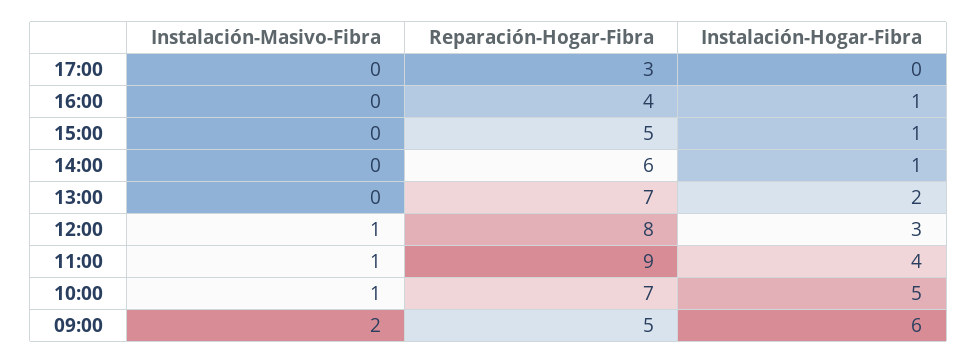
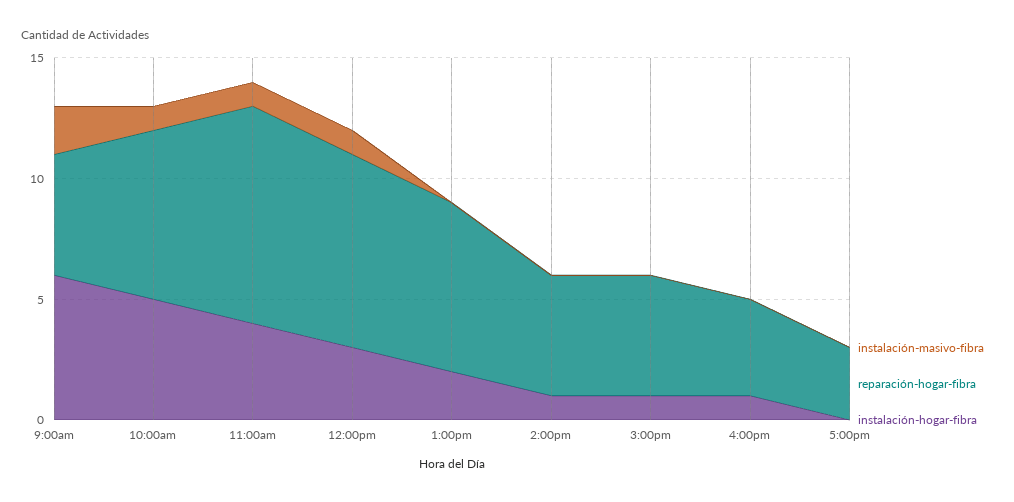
  {
    "Instalación-Masivo-Fibra": {
      "17:00": 0,
      "16:00": 0,
      "15:00": 0,
      "14:00": 0,
      "13:00": 0,
      "12:00": 1,
      "11:00": 1,
      "10:00": 1,
      "09:00": 2
    },
    "Reparación-Hogar-Fibra": {
      "17:00": 3,
      "16:00": 4,
      "15:00": 5,
-     "14:00": 6,
+     "14:00": 5,
      "13:00": 7,
      "12:00": 8,
      "11:00": 9,
      "10:00": 7,
      "09:00": 5
    },
    "Instalación-Hogar-Fibra": {
      "17:00": 0,
      "16:00": 1,
      "15:00": 1,
      "14:00": 1,
      "13:00": 2,
      "12:00": 3,
      "11:00": 4,
      "10:00": 5,
      "09:00": 6
    }
  }

